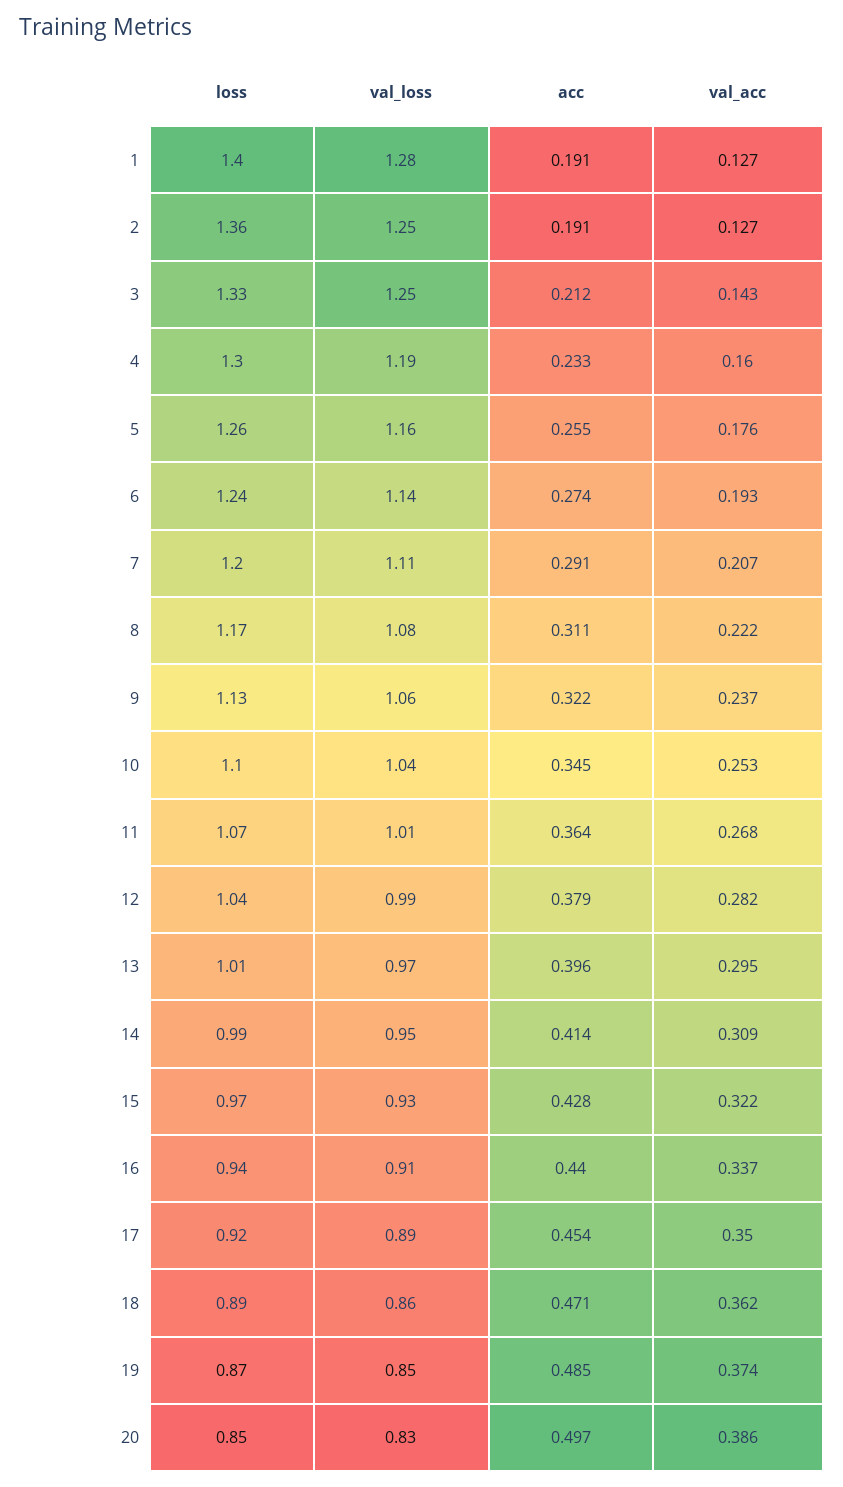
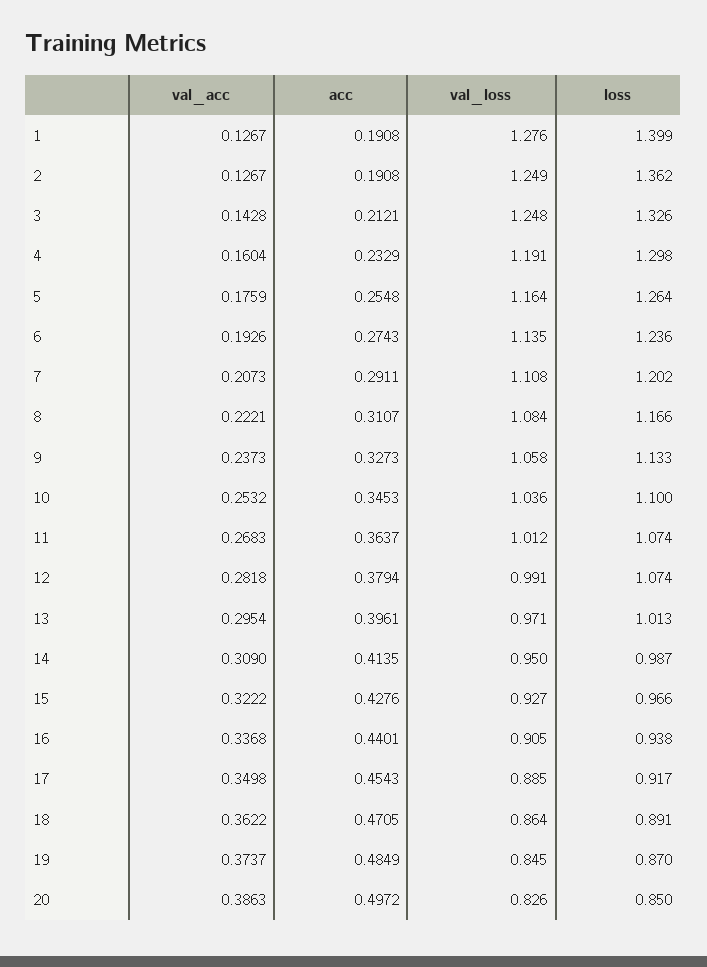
  {
    "loss": {
      "1": 1.399,
      "2": 1.362,
      "3": 1.326,
      "4": 1.298,
      "5": 1.264,
      "6": 1.236,
      "7": 1.202,
      "8": 1.166,
      "9": 1.133,
      "10": 1.1,
      "11": 1.074,
-     "12": 1.04,
+     "12": 1.074,
      "13": 1.013,
      "14": 0.987,
      "15": 0.966,
      "16": 0.938,
      "17": 0.917,
      "18": 0.891,
      "19": 0.87,
      "20": 0.85
    },
    "val_loss": {
      "1": 1.276,
      "2": 1.249,
      "3": 1.248,
      "4": 1.191,
      "5": 1.164,
      "6": 1.135,
      "7": 1.108,
      "8": 1.084,
      "9": 1.058,
      "10": 1.036,
      "11": 1.012,
      "12": 0.991,
      "13": 0.971,
      "14": 0.95,
      "15": 0.927,
      "16": 0.905,
      "17": 0.885,
      "18": 0.864,
      "19": 0.845,
      "20": 0.826
    },
    "acc": {
      "1": 0.1908,
      "2": 0.1908,
      "3": 0.2121,
      "4": 0.2329,
      "5": 0.2548,
      "6": 0.2743,
      "7": 0.2911,
      "8": 0.3107,
-     "9": 0.322,
+     "9": 0.3273,
      "10": 0.3453,
      "11": 0.3637,
      "12": 0.3794,
      "13": 0.3961,
      "14": 0.4135,
      "15": 0.4276,
      "16": 0.4401,
      "17": 0.4543,
      "18": 0.4705,
      "19": 0.4849,
      "20": 0.4972
    },
    "val_acc": {
      "1": 0.1267,
      "2": 0.1267,
      "3": 0.1428,
      "4": 0.1604,
      "5": 0.1759,
      "6": 0.1926,
      "7": 0.2073,
      "8": 0.2221,
      "9": 0.2373,
      "10": 0.2532,
      "11": 0.2683,
      "12": 0.2818,
      "13": 0.2954,
      "14": 0.309,
      "15": 0.3222,
      "16": 0.3368,
      "17": 0.3498,
      "18": 0.3622,
      "19": 0.3737,
      "20": 0.3863
    }
  }

